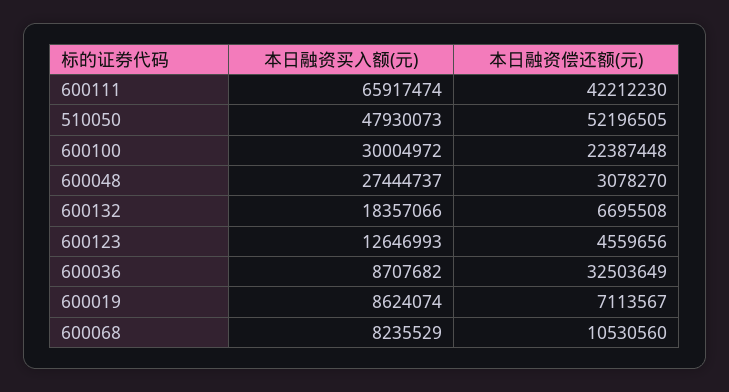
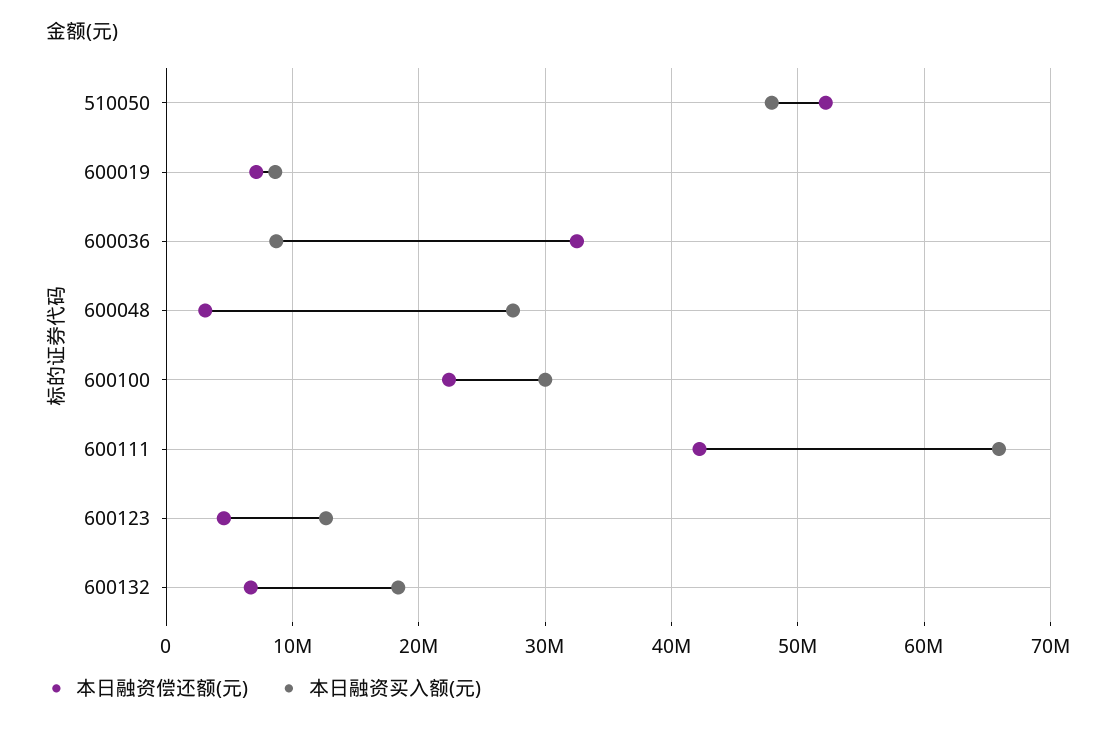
  {
    "本日融资买入额(元)": {
      "600111": 65917474,
      "510050": 47930073,
      "600100": 30004972,
      "600048": 27444737,
      "600132": 18357066,
      "600123": 12646993,
      "600036": 8707682,
-     "600019": 8624074,
+     "600019": 8624074
-     "600068": 8235529
    },
    "本日融资偿还额(元)": {
      "600111": 42212230,
      "510050": 52196505,
      "600100": 22387448,
      "600048": 3078270,
      "600132": 6695508,
      "600123": 4559656,
      "600036": 32503649,
-     "600019": 7113567,
+     "600019": 7113567
-     "600068": 10530560
    }
  }

